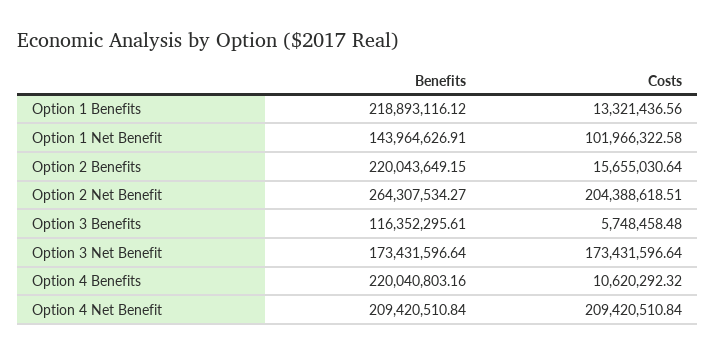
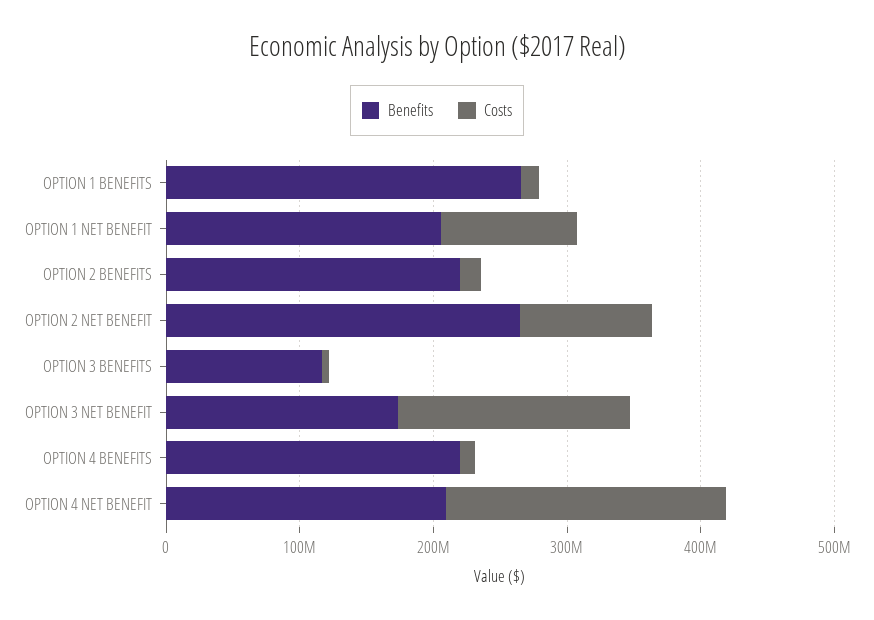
  {
    "Benefits": {
-     "Option 1 Benefits": 218893116.12,
+     "Option 1 Benefits": 260000000,
-     "Option 1 Net Benefit": 143964626.91,
+     "Option 1 Net Benefit": 200000000,
      "Option 2 Benefits": 220043649.15,
      "Option 2 Net Benefit": 264307534.27,
      "Option 3 Benefits": 116352295.61,
      "Option 3 Net Benefit": 173431596.64,
      "Option 4 Benefits": 220040803.16,
      "Option 4 Net Benefit": 209420510.84
    },
    "Costs": {
      "Option 1 Benefits": 13321436.56,
      "Option 1 Net Benefit": 101966322.58,
      "Option 2 Benefits": 15655030.64,
-     "Option 2 Net Benefit": 204388618.51,
+     "Option 2 Net Benefit": 100000000,
      "Option 3 Benefits": 5748458.48,
      "Option 3 Net Benefit": 173431596.64,
      "Option 4 Benefits": 10620292.32,
      "Option 4 Net Benefit": 209420510.84
    }
  }

